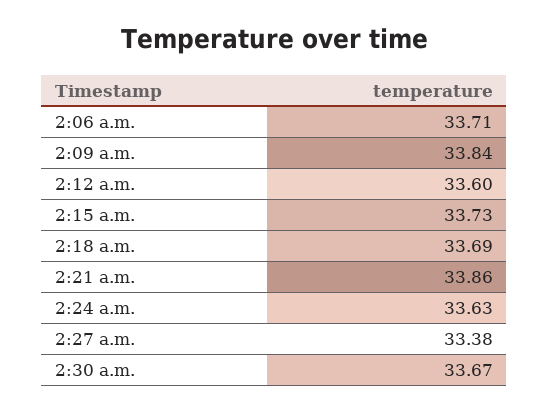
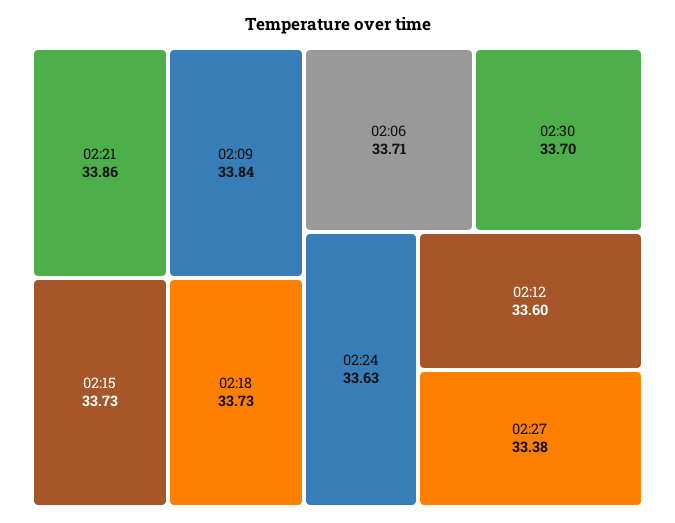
  {
    "2:06 a.m.": 33.71,
    "2:09 a.m.": 33.84,
    "2:12 a.m.": 33.6,
    "2:15 a.m.": 33.73,
-   "2:18 a.m.": 33.69,
+   "2:18 a.m.": 33.73,
    "2:21 a.m.": 33.86,
    "2:24 a.m.": 33.63,
    "2:27 a.m.": 33.38,
-   "2:30 a.m.": 33.67
+   "2:30 a.m.": 33.7
  }

